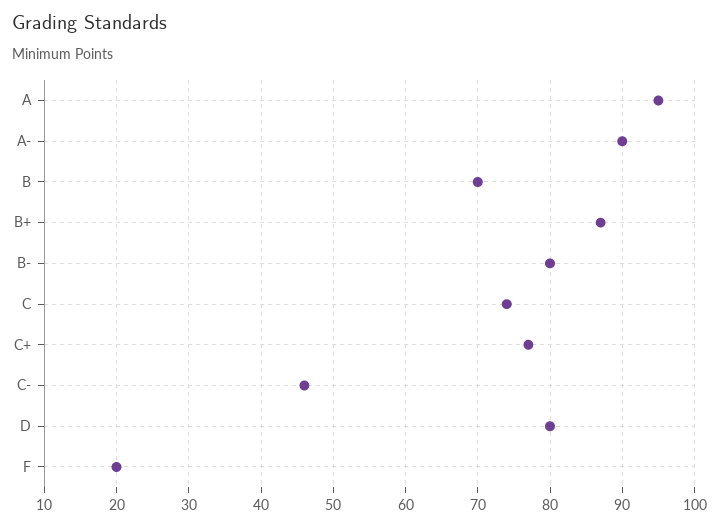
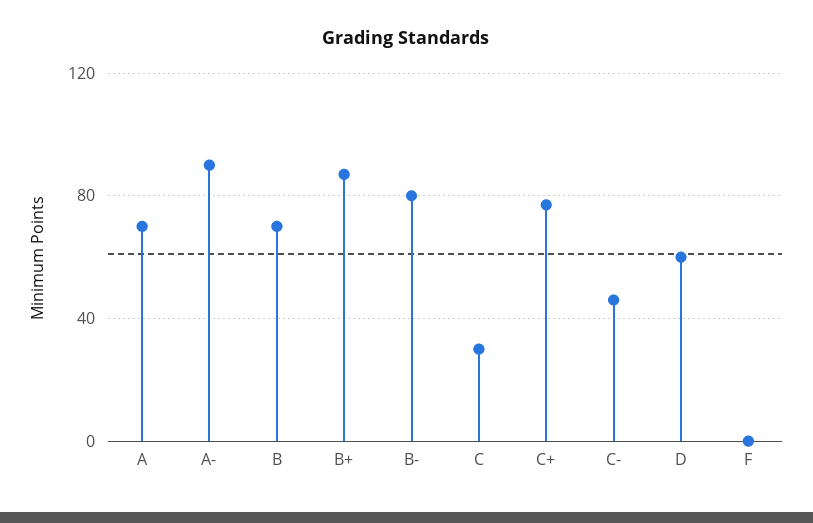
  {
-   "A": 95,
+   "A": 70,
    "A-": 90,
    "B": 70,
    "B+": 87,
    "B-": 80,
-   "C": 74,
+   "C": 30,
    "C+": 77,
    "C-": 46,
-   "D": 80,
+   "D": 60,
-   "F": 20
+   "F": 0
  }

